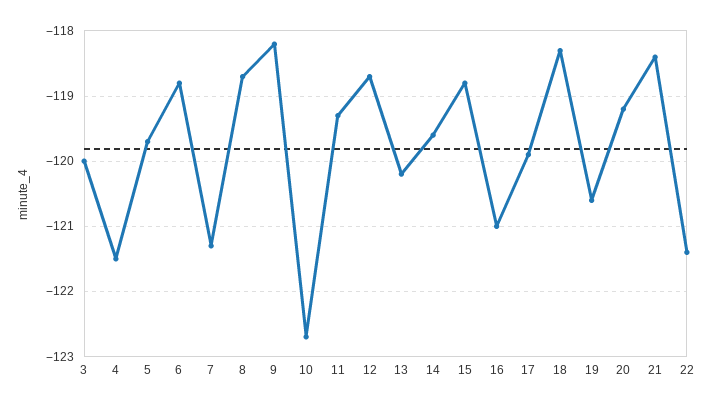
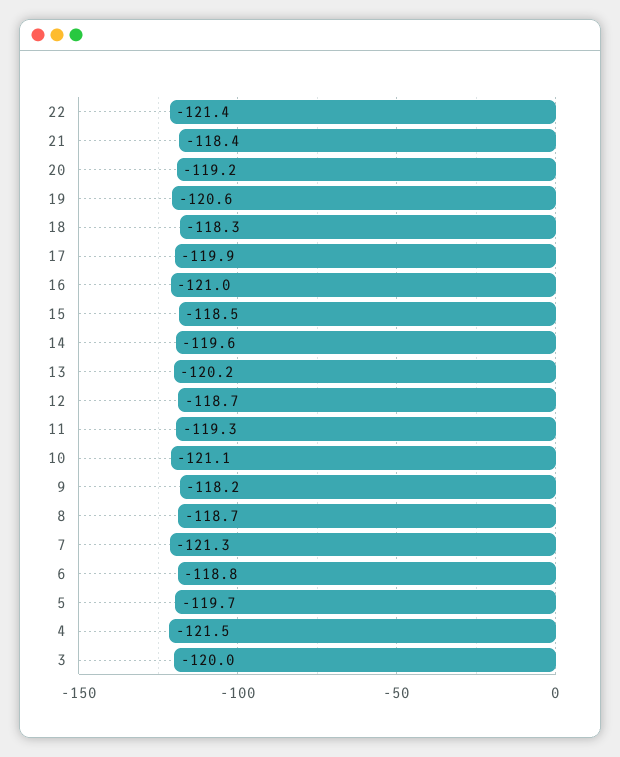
  {
    "3": -120,
    "4": -121.5,
    "5": -119.7,
    "6": -118.8,
    "7": -121.3,
    "8": -118.7,
    "9": -118.2,
-   "10": -122.7,
+   "10": -121.1,
    "11": -119.3,
    "12": -118.7,
    "13": -120.2,
    "14": -119.6,
-   "15": -118.8,
+   "15": -118.5,
    "16": -121,
    "17": -119.9,
    "18": -118.3,
    "19": -120.6,
    "20": -119.2,
    "21": -118.4,
    "22": -121.4
  }

